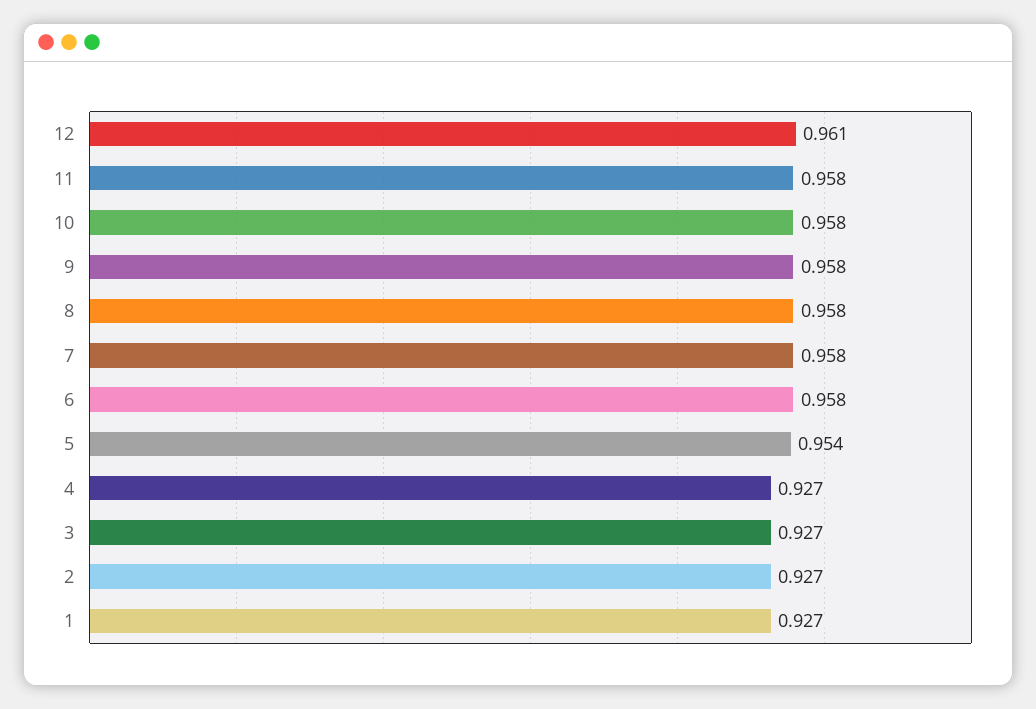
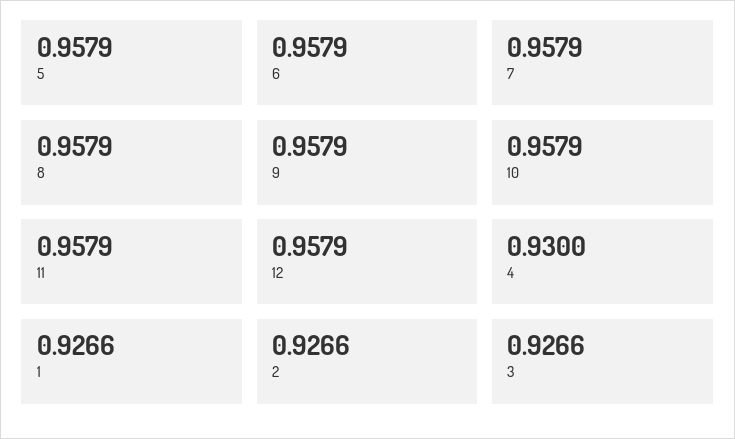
  {
-   "12": 0.961,
+   "12": 0.9579,
    "11": 0.9579,
    "10": 0.9579,
    "9": 0.9579,
    "8": 0.9579,
    "7": 0.9579,
    "6": 0.9579,
-   "5": 0.954,
+   "5": 0.9579,
-   "4": 0.927,
+   "4": 0.93,
    "3": 0.9266,
    "2": 0.9266,
    "1": 0.9266
  }

